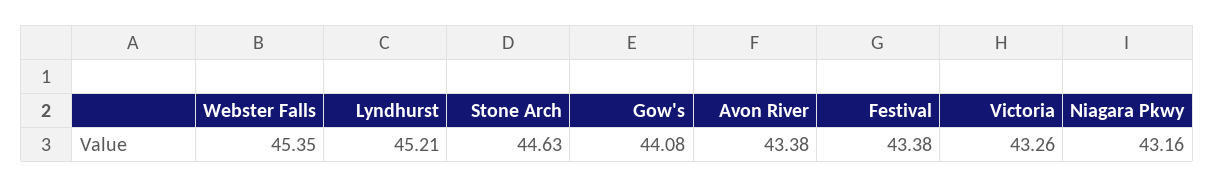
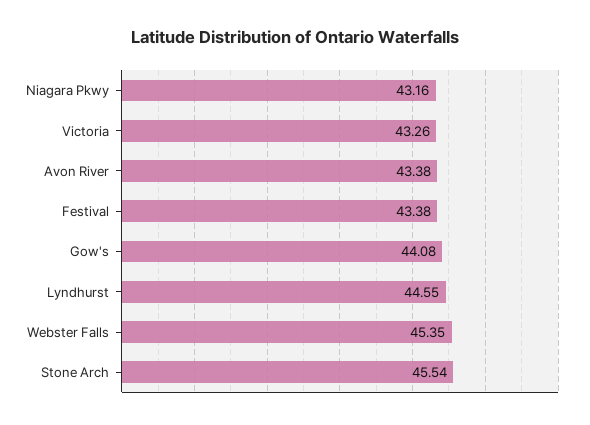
  {
    "Webster Falls": 45.35,
-   "Lyndhurst": 45.21,
+   "Lyndhurst": 44.55,
-   "Stone Arch": 44.63,
+   "Stone Arch": 45.54,
    "Gow's": 44.08,
    "Avon River": 43.38,
    "Festival": 43.38,
    "Victoria": 43.26,
    "Niagara Pkwy": 43.16
  }

